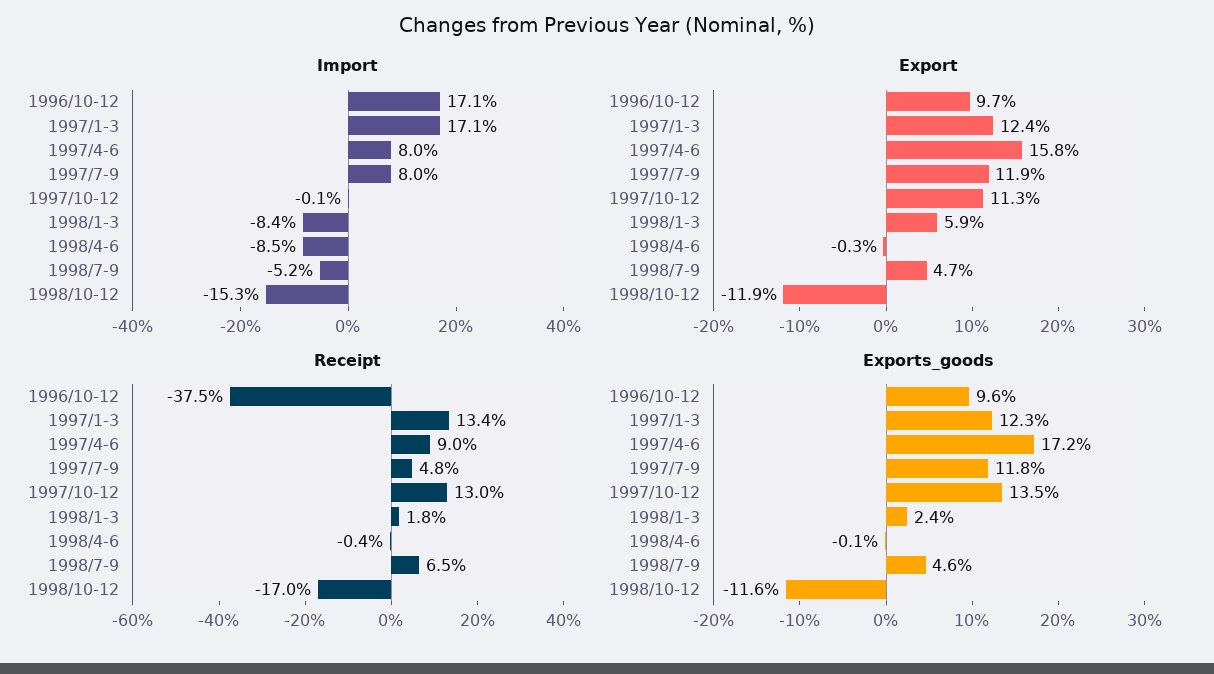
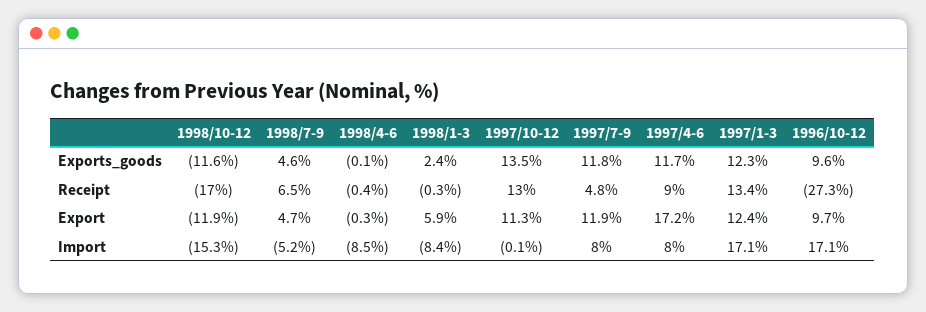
  {
    "Import": {
      "1996/10-12": 17.1,
      "1997/1-3": 17.1,
      "1997/4-6": 8,
      "1997/7-9": 8,
      "1997/10-12": -0.1,
      "1998/1-3": -8.4,
      "1998/4-6": -8.5,
      "1998/7-9": -5.2,
      "1998/10-12": -15.3
    },
    "Export": {
      "1996/10-12": 9.7,
      "1997/1-3": 12.4,
-     "1997/4-6": 15.8,
+     "1997/4-6": 17.2,
      "1997/7-9": 11.9,
      "1997/10-12": 11.3,
      "1998/1-3": 5.9,
      "1998/4-6": -0.3,
      "1998/7-9": 4.7,
      "1998/10-12": -11.9
    },
    "Receipt": {
-     "1996/10-12": -37.5,
+     "1996/10-12": -27.3,
      "1997/1-3": 13.4,
      "1997/4-6": 9,
      "1997/7-9": 4.8,
      "1997/10-12": 13,
-     "1998/1-3": 1.8,
+     "1998/1-3": -0.3,
      "1998/4-6": -0.4,
      "1998/7-9": 6.5,
      "1998/10-12": -17
    },
    "Exports_goods": {
      "1996/10-12": 9.6,
      "1997/1-3": 12.3,
-     "1997/4-6": 17.2,
+     "1997/4-6": 11.7,
      "1997/7-9": 11.8,
      "1997/10-12": 13.5,
      "1998/1-3": 2.4,
      "1998/4-6": -0.1,
      "1998/7-9": 4.6,
      "1998/10-12": -11.6
    }
  }

